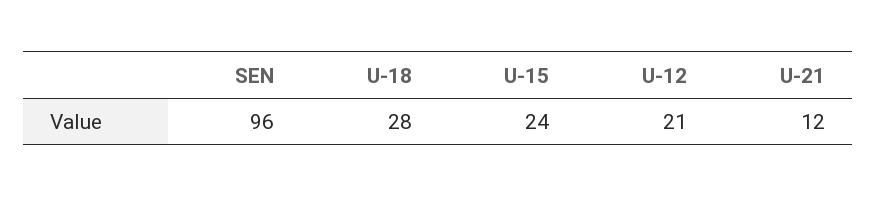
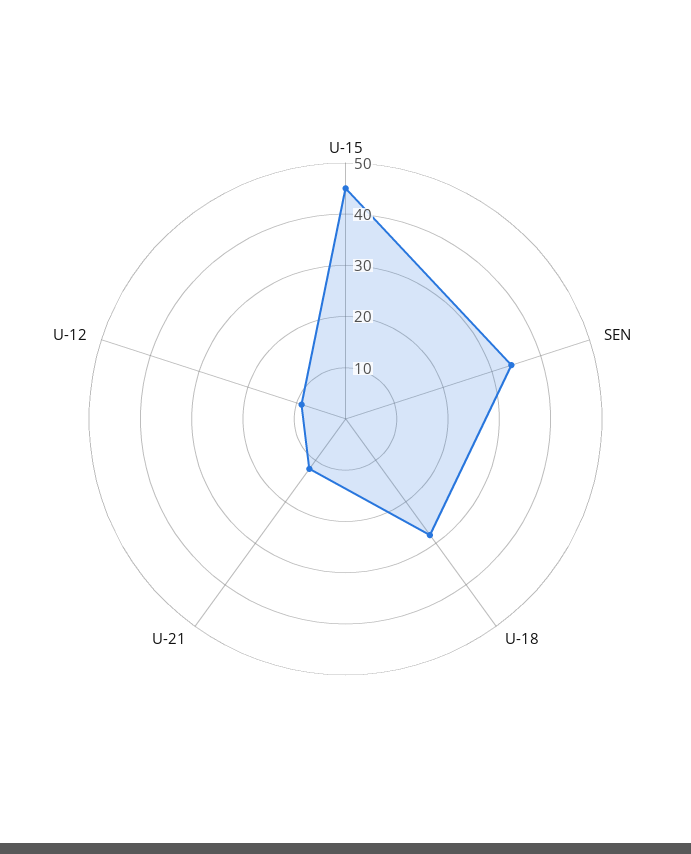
  {
-   "SEN": 96,
+   "SEN": 35,
    "U-18": 28,
-   "U-15": 24,
+   "U-15": 45,
-   "U-12": 21,
+   "U-12": 10,
    "U-21": 12
  }

